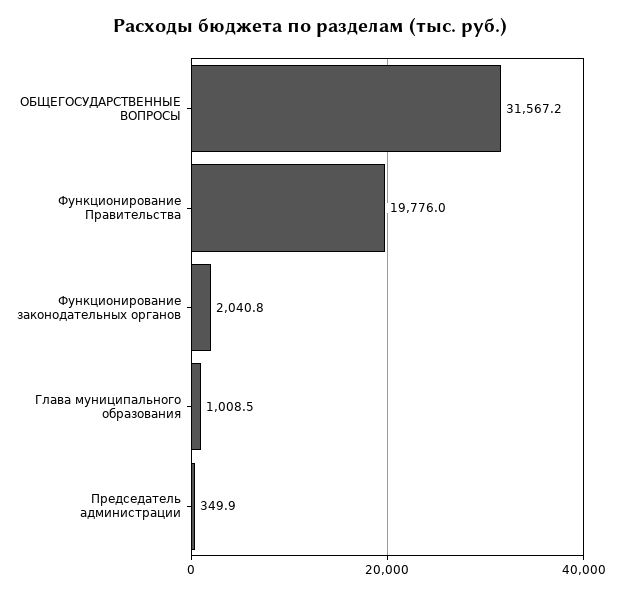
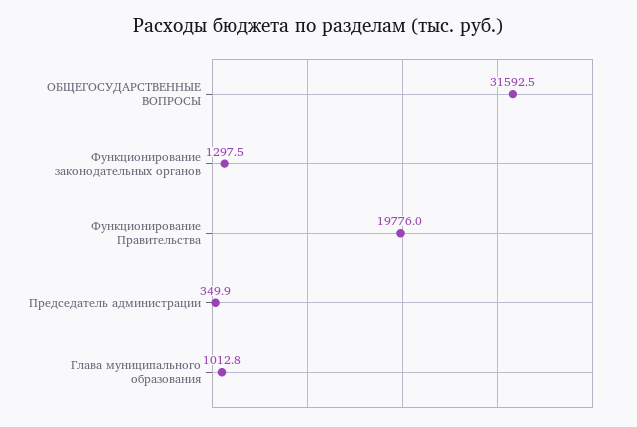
  {
-   "ОБЩЕГОСУДАРСТВЕННЫЕ ВОПРОСЫ": 31567.2,
+   "ОБЩЕГОСУДАРСТВЕННЫЕ ВОПРОСЫ": 31592.5,
    "Функционирование Правительства": 19776,
-   "Функционирование законодательных органов": 2040.8,
+   "Функционирование законодательных органов": 1297.5,
-   "Глава муниципального образования": 1008.5,
+   "Глава муниципального образования": 1012.8,
    "Председатель администрации": 349.9
  }

